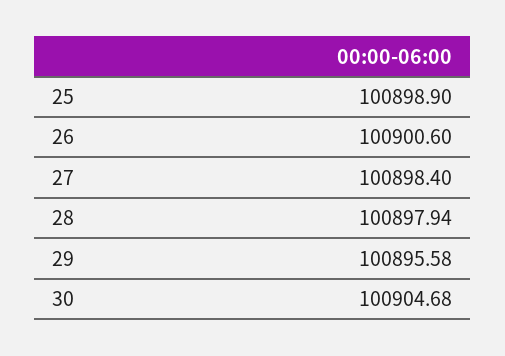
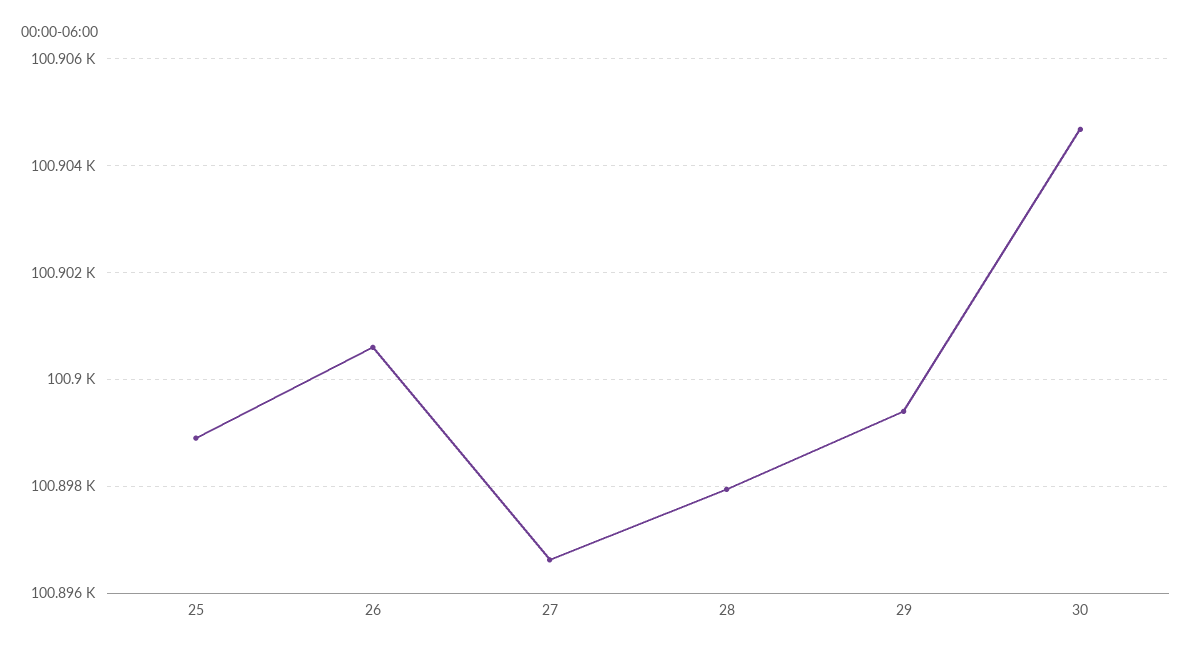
  {
    "25": 100898.9,
    "26": 100900.6,
-   "27": 100898.4,
+   "27": 100896.6,
    "28": 100897.94,
-   "29": 100895.58,
+   "29": 100899.4,
    "30": 100904.68
  }

